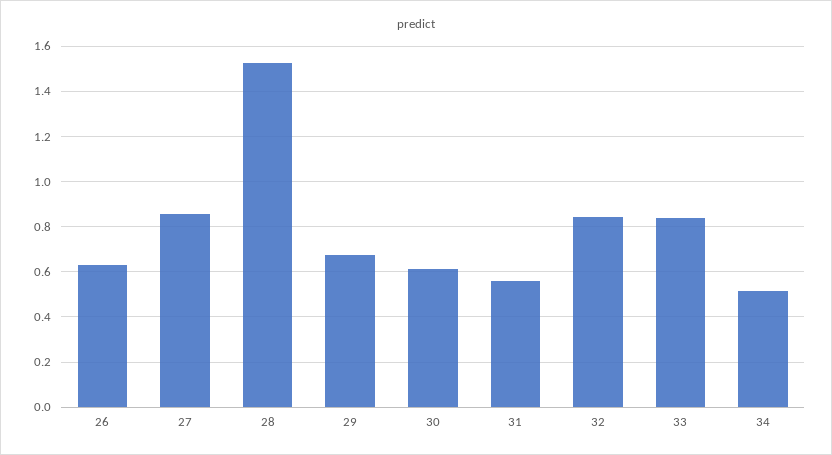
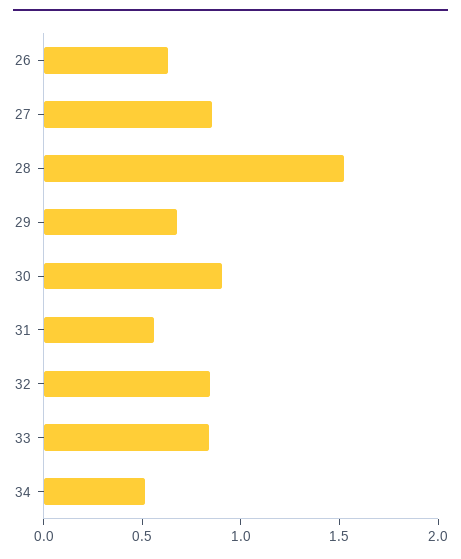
  {
    "26": 0.65,
    "27": 0.85,
    "28": 1.5,
    "29": 0.7,
-   "30": 0.6,
+   "30": 0.9,
    "31": 0.55,
    "32": 0.85,
    "33": 0.85,
    "34": 0.5
  }

